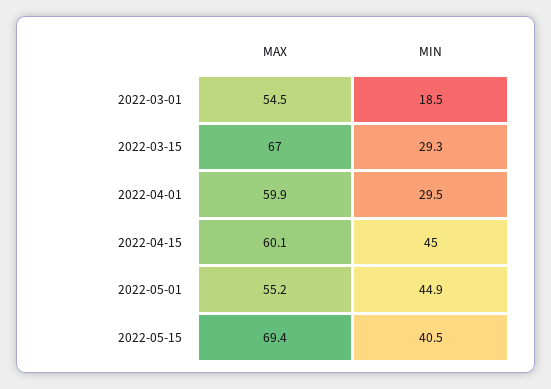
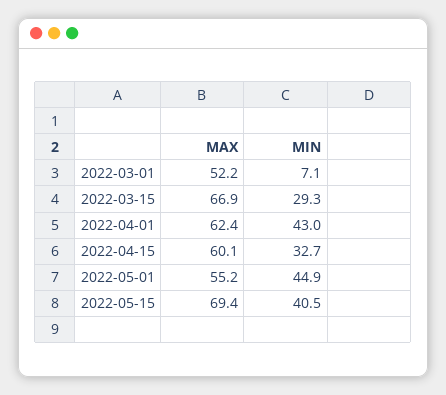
  {
    "MAX": {
-     "2022-03-01": 54.5,
+     "2022-03-01": 52.2,
-     "2022-03-15": 67,
+     "2022-03-15": 66.9,
-     "2022-04-01": 59.9,
+     "2022-04-01": 62.4,
      "2022-04-15": 60.1,
      "2022-05-01": 55.2,
      "2022-05-15": 69.4
    },
    "MIN": {
-     "2022-03-01": 18.5,
+     "2022-03-01": 7.1,
      "2022-03-15": 29.3,
-     "2022-04-01": 29.5,
+     "2022-04-01": 43,
-     "2022-04-15": 45,
+     "2022-04-15": 32.7,
      "2022-05-01": 44.9,
      "2022-05-15": 40.5
    }
  }

